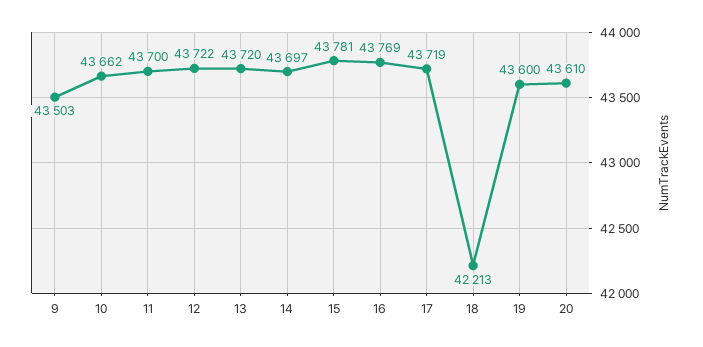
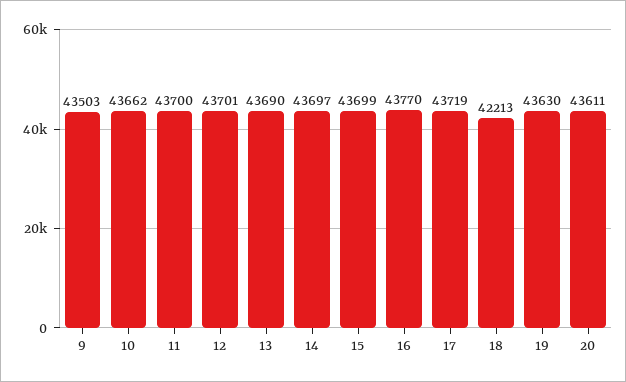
  {
    "9": 43503,
    "10": 43662,
    "11": 43700,
-   "12": 43722,
+   "12": 43701,
-   "13": 43720,
+   "13": 43690,
    "14": 43697,
-   "15": 43781,
+   "15": 43699,
-   "16": 43769,
+   "16": 43770,
    "17": 43719,
    "18": 42213,
-   "19": 43600,
+   "19": 43630,
-   "20": 43610
+   "20": 43611
  }

